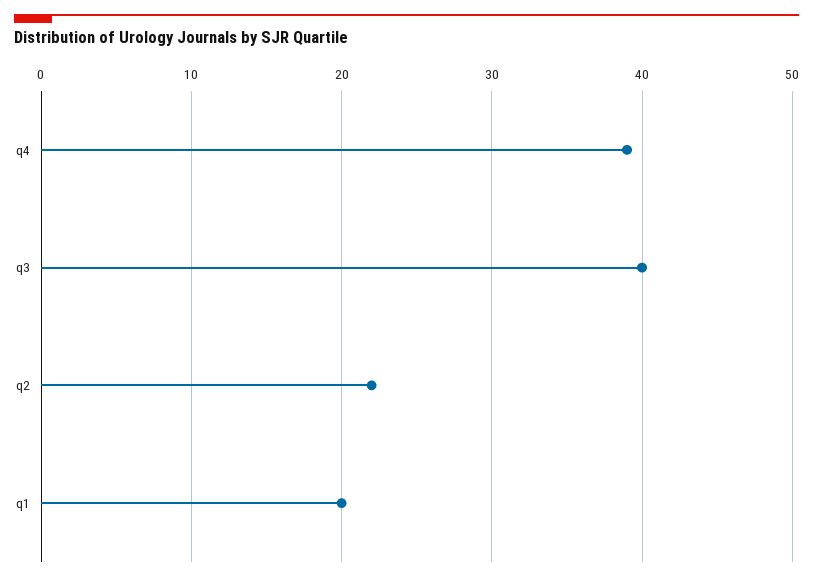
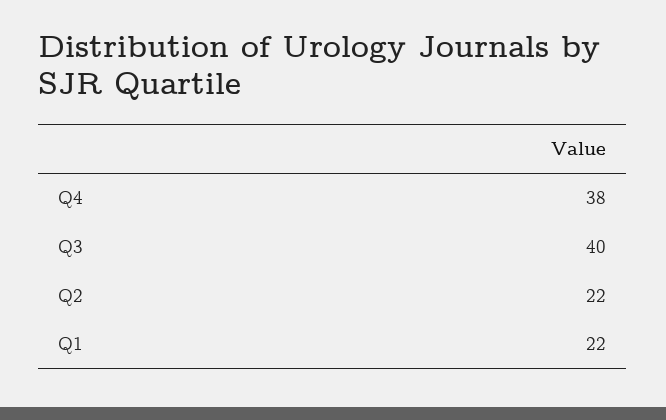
  {
-   "q4": 39,
+   "q4": 38,
    "q3": 40,
    "q2": 22,
-   "q1": 20
+   "q1": 22
  }

